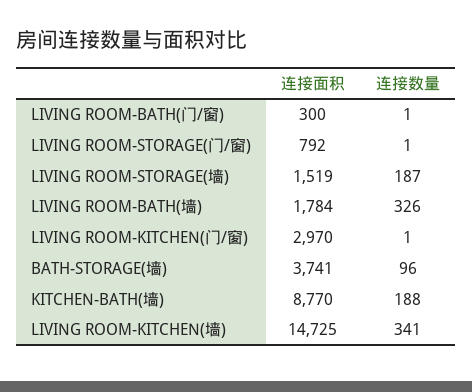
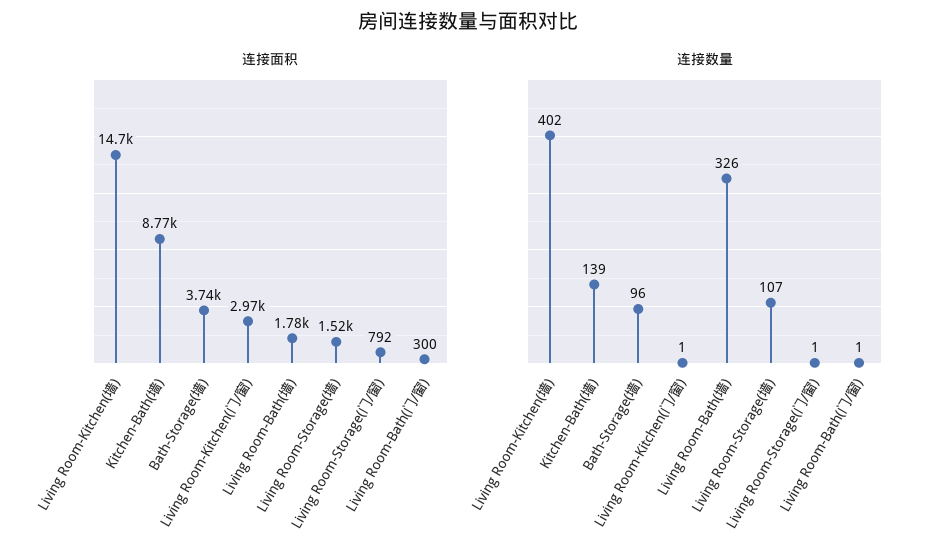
  {
    "连接面积": {
      "LIVING ROOM-BATH(门/窗)": 300,
      "LIVING ROOM-STORAGE(门/窗)": 792,
      "LIVING ROOM-STORAGE(墙)": 1519,
      "LIVING ROOM-BATH(墙)": 1784,
      "LIVING ROOM-KITCHEN(门/窗)": 2970,
      "BATH-STORAGE(墙)": 3741,
      "KITCHEN-BATH(墙)": 8770,
      "LIVING ROOM-KITCHEN(墙)": 14725
    },
    "连接数量": {
      "LIVING ROOM-BATH(门/窗)": 1,
      "LIVING ROOM-STORAGE(门/窗)": 1,
-     "LIVING ROOM-STORAGE(墙)": 187,
+     "LIVING ROOM-STORAGE(墙)": 107,
      "LIVING ROOM-BATH(墙)": 326,
      "LIVING ROOM-KITCHEN(门/窗)": 1,
      "BATH-STORAGE(墙)": 96,
-     "KITCHEN-BATH(墙)": 188,
+     "KITCHEN-BATH(墙)": 139,
-     "LIVING ROOM-KITCHEN(墙)": 341
+     "LIVING ROOM-KITCHEN(墙)": 402
    }
  }

